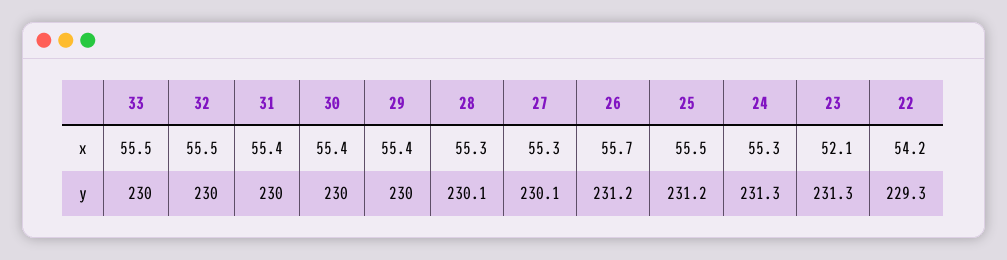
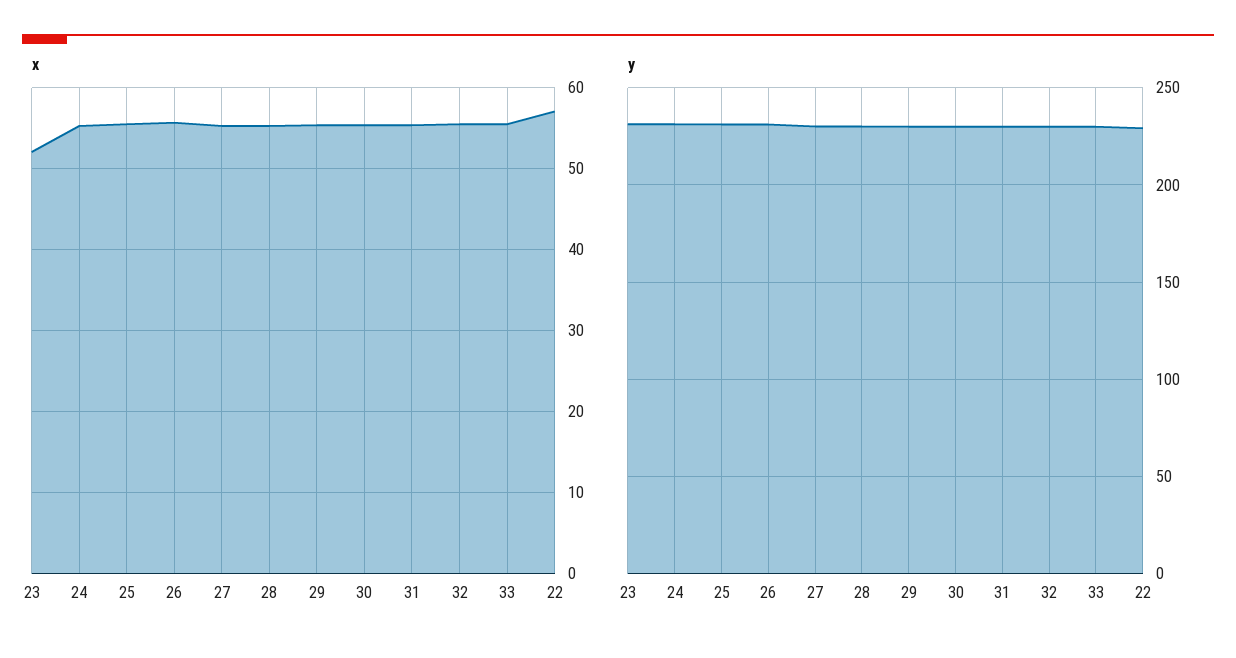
  {
    "x": {
      "33": 55.5,
      "32": 55.5,
      "31": 55.4,
      "30": 55.4,
      "29": 55.4,
      "28": 55.3,
      "27": 55.3,
      "26": 55.7,
      "25": 55.5,
      "24": 55.3,
      "23": 52.1,
-     "22": 54.2
+     "22": 57
    },
    "y": {
      "33": 230,
      "32": 230,
      "31": 230,
      "30": 230,
      "29": 230,
      "28": 230.1,
      "27": 230.1,
      "26": 231.2,
      "25": 231.2,
      "24": 231.3,
      "23": 231.3,
      "22": 229.3
    }
  }

